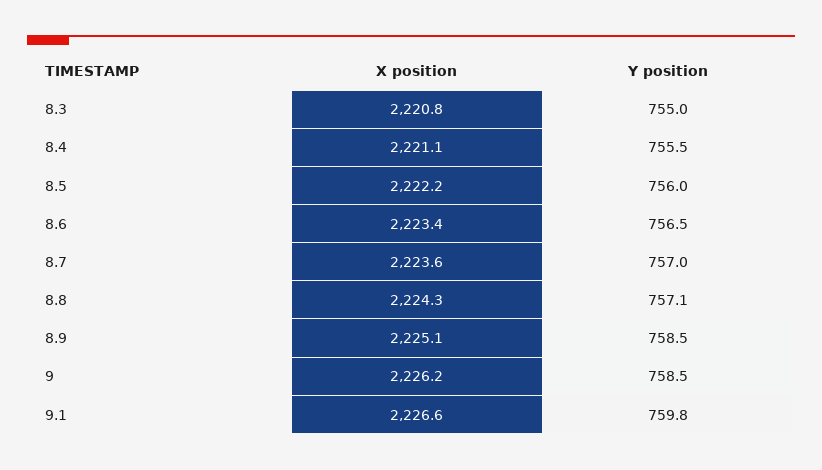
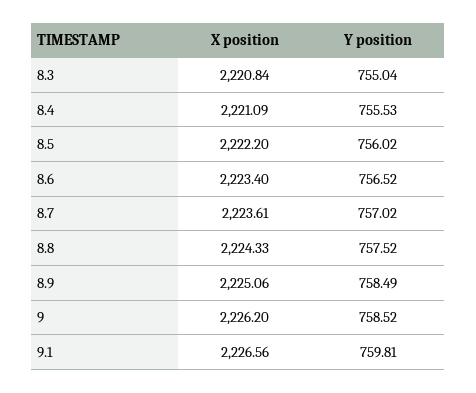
  {
    "X position": {
      "8.3": 2220.84,
      "8.4": 2221.09,
      "8.5": 2222.2,
      "8.6": 2223.4,
      "8.7": 2223.61,
      "8.8": 2224.33,
      "8.9": 2225.06,
      "9": 2226.2,
      "9.1": 2226.56
    },
    "Y position": {
      "8.3": 755.04,
      "8.4": 755.53,
      "8.5": 756.02,
      "8.6": 756.52,
      "8.7": 757.02,
-     "8.8": 757.1,
+     "8.8": 757.52,
      "8.9": 758.49,
      "9": 758.52,
      "9.1": 759.81
    }
  }

